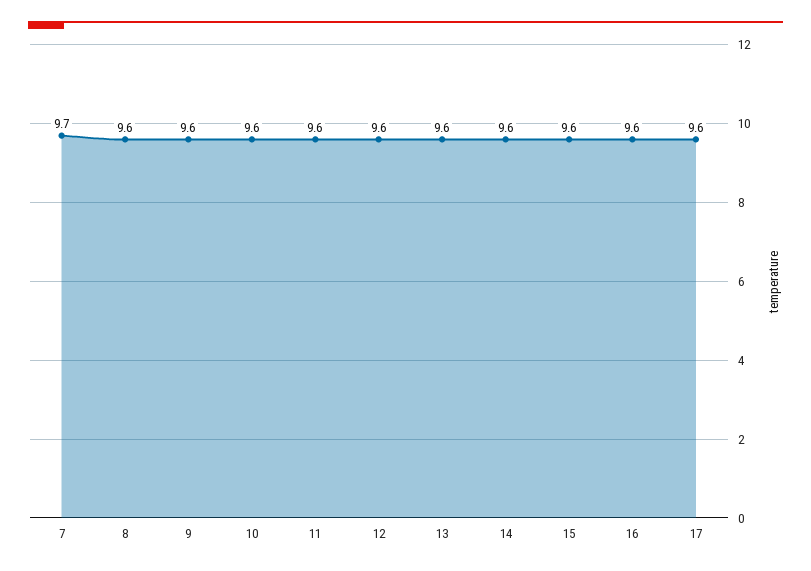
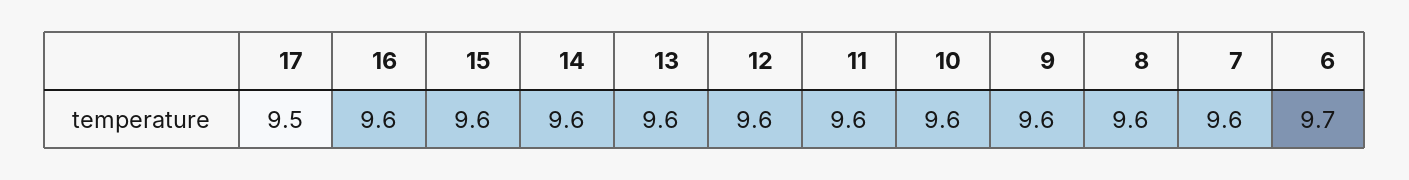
  {
-   "7": 9.7,
+   "7": 9.6,
    "8": 9.6,
    "9": 9.6,
    "10": 9.6,
    "11": 9.6,
    "12": 9.6,
    "13": 9.6,
    "14": 9.6,
    "15": 9.6,
    "16": 9.6,
-   "17": 9.6
+   "17": 9.5,
+   "6": 9.7
  }

